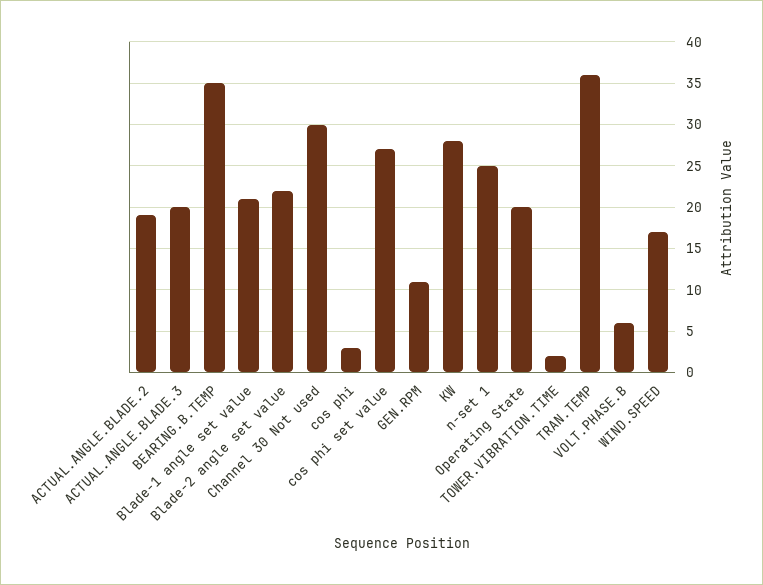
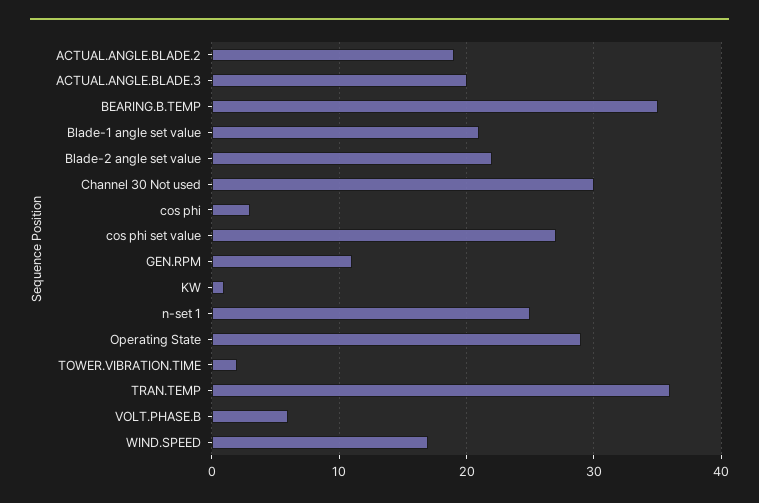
  {
    "ACTUAL.ANGLE.BLADE.2": 19,
    "ACTUAL.ANGLE.BLADE.3": 20,
    "BEARING.B.TEMP": 35,
    "Blade-1 angle set value": 21,
    "Blade-2 angle set value": 22,
    "Channel 30 Not used": 30,
    "cos phi": 3,
    "cos phi set value": 27,
    "GEN.RPM": 11,
-   "KW": 28,
+   "KW": 1,
    "n-set 1": 25,
-   "Operating State": 20,
+   "Operating State": 29,
    "TOWER.VIBRATION.TIME": 2,
    "TRAN.TEMP": 36,
    "VOLT.PHASE.B": 6,
    "WIND.SPEED": 17
  }

